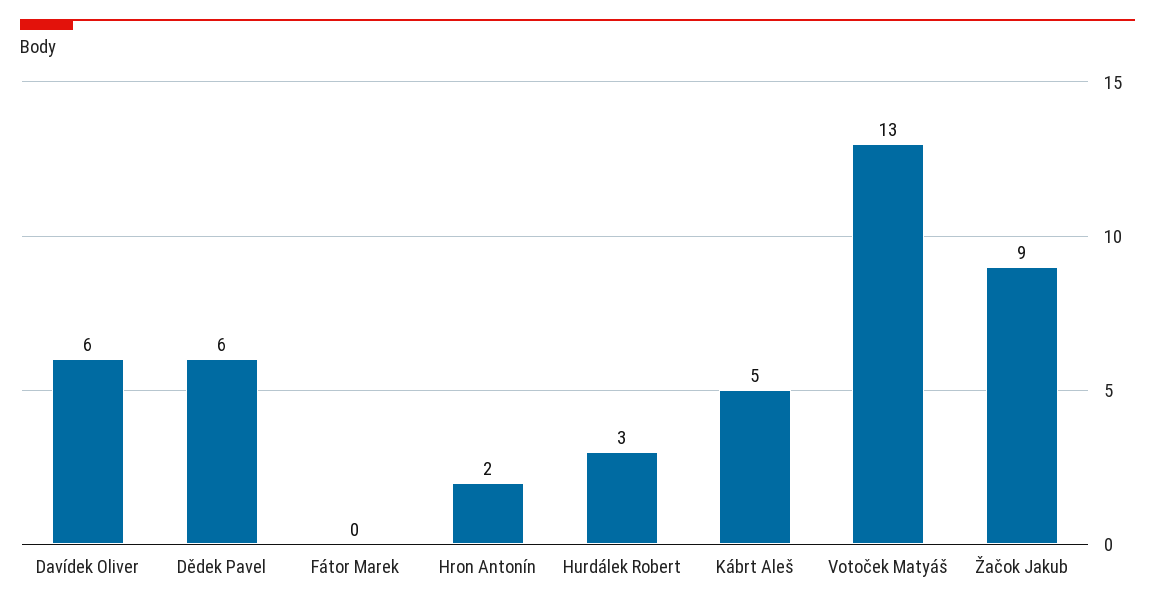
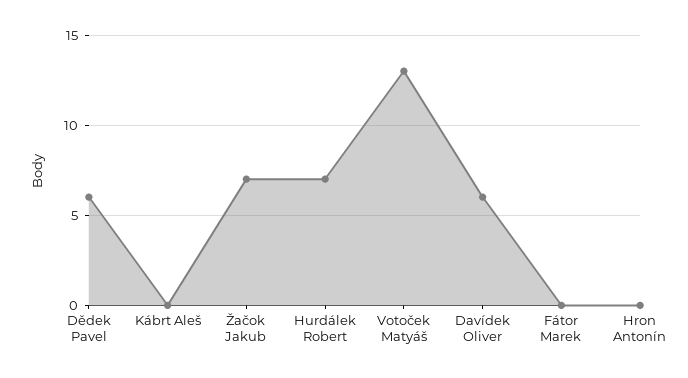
  {
    "Davídek Oliver": 6,
    "Dědek Pavel": 6,
    "Fátor Marek": 0,
-   "Hron Antonín": 2,
+   "Hron Antonín": 0,
-   "Hurdálek Robert": 3,
+   "Hurdálek Robert": 7,
-   "Kábrt Aleš": 5,
+   "Kábrt Aleš": 0,
    "Votoček Matyáš": 13,
-   "Žačok Jakub": 9
+   "Žačok Jakub": 7
  }

